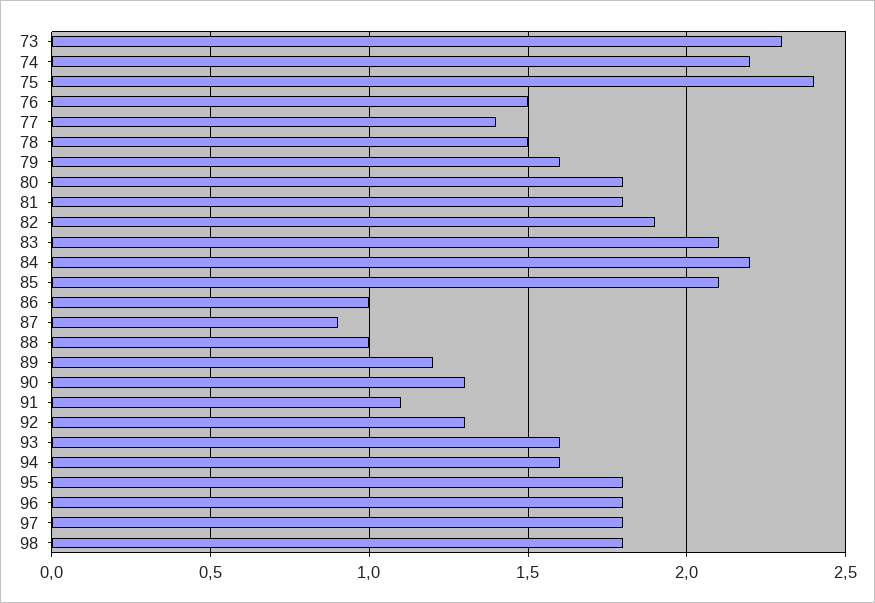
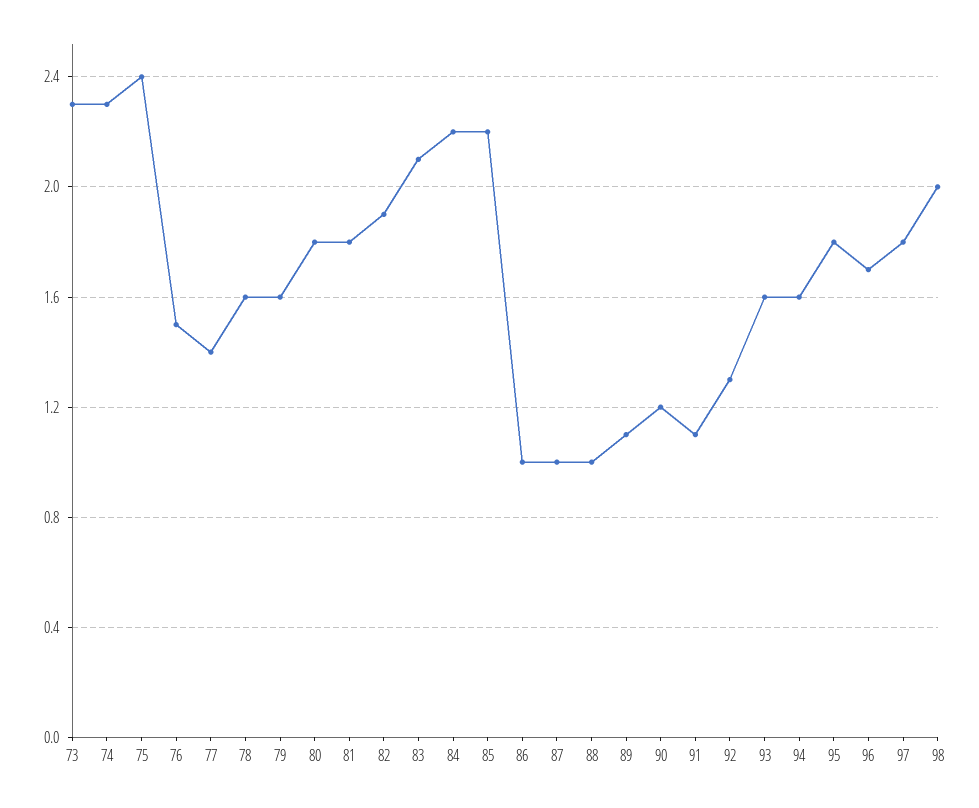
  {
    "73": 2.3,
-   "74": 2.2,
+   "74": 2.3,
    "75": 2.4,
    "76": 1.5,
    "77": 1.4,
-   "78": 1.5,
+   "78": 1.6,
    "79": 1.6,
    "80": 1.8,
    "81": 1.8,
    "82": 1.9,
    "83": 2.1,
    "84": 2.2,
-   "85": 2.1,
+   "85": 2.2,
    "86": 1,
-   "87": 0.9,
+   "87": 1,
    "88": 1,
-   "89": 1.2,
+   "89": 1.1,
-   "90": 1.3,
+   "90": 1.2,
    "91": 1.1,
    "92": 1.3,
    "93": 1.6,
    "94": 1.6,
    "95": 1.8,
-   "96": 1.8,
+   "96": 1.7,
    "97": 1.8,
-   "98": 1.8
+   "98": 2
  }

